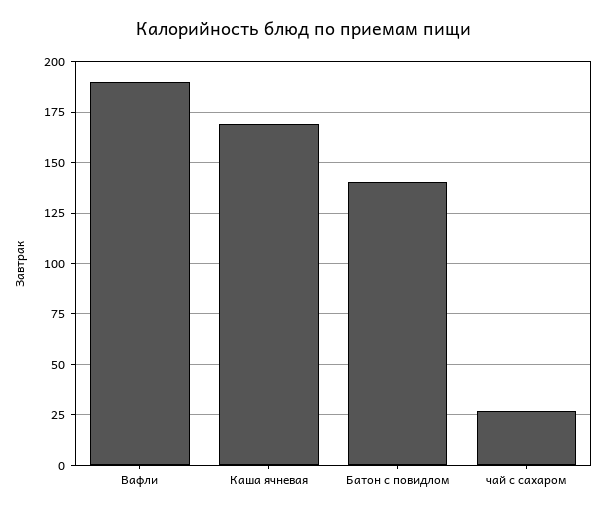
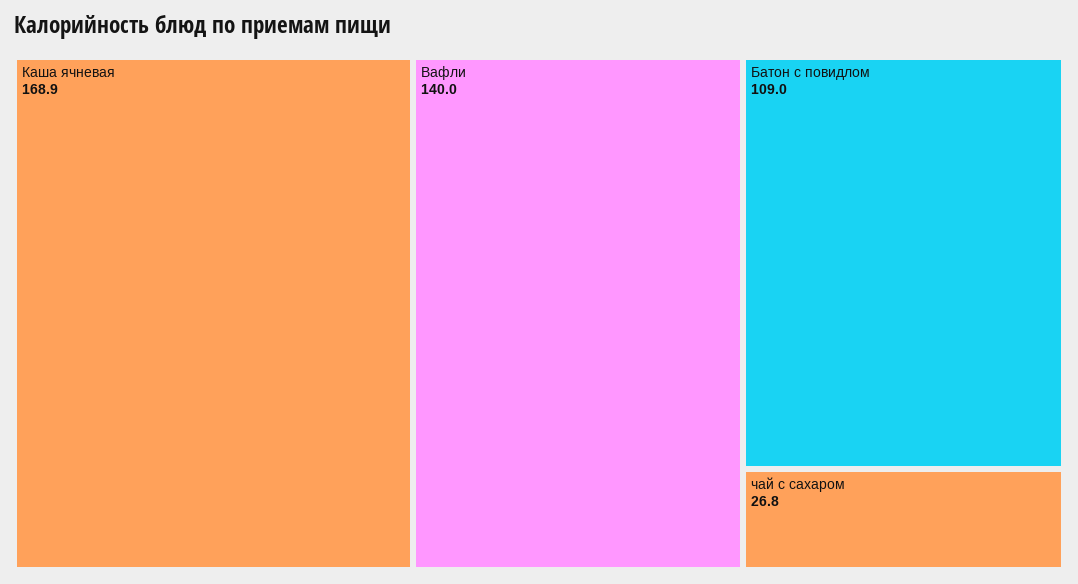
  {
-   "Вафли": 190,
+   "Вафли": 140,
    "Каша ячневая": 168.9,
-   "Батон с повидлом": 140,
+   "Батон с повидлом": 109,
    "чай с сахаром": 26.8
  }

